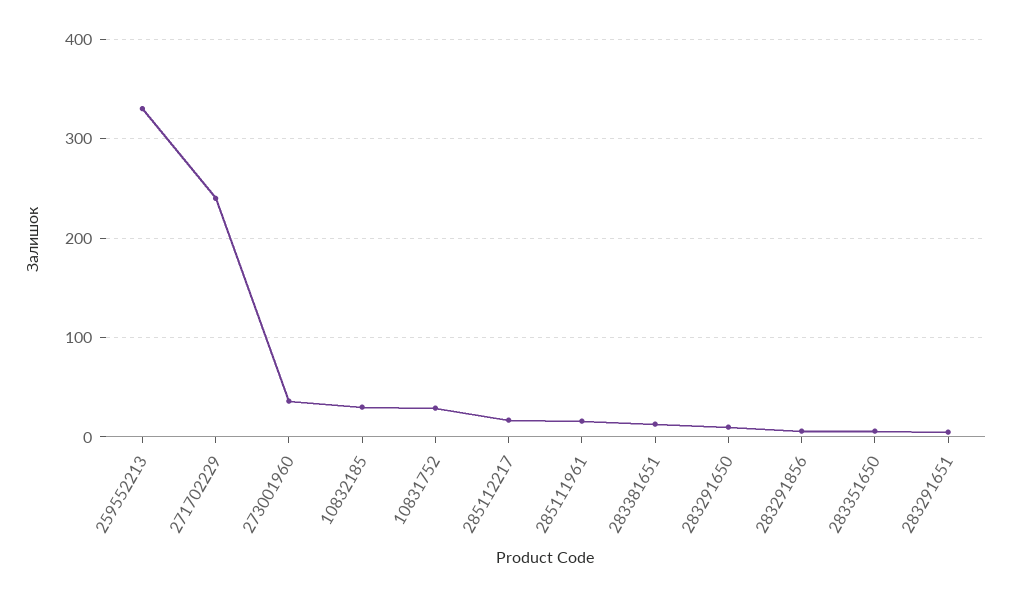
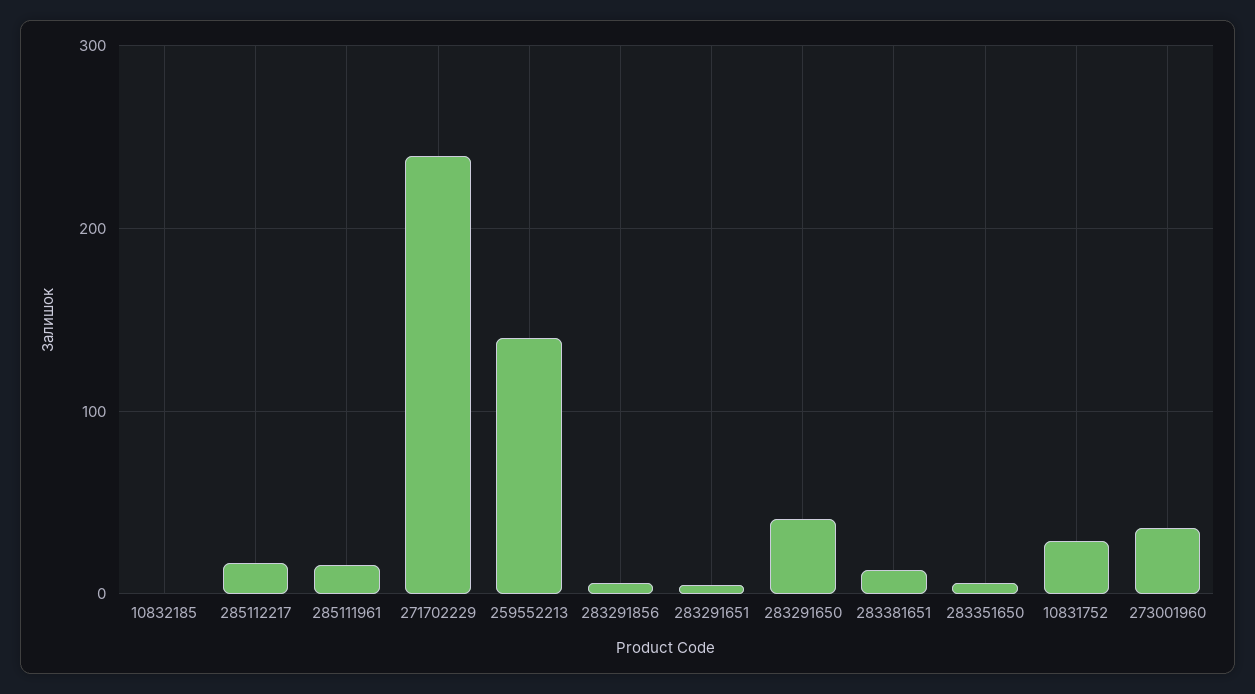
  {
-   "259552213": 330,
+   "259552213": 140,
    "271702229": 240,
    "273001960": 40,
-   "10832185": 30,
+   "10832185": 0,
    "10831752": 30,
    "285112217": 20,
    "285111961": 20,
    "283381651": 10,
-   "283291650": 10,
+   "283291650": 40,
    "283291856": 10,
    "283351650": 10,
    "283291651": 10
  }

